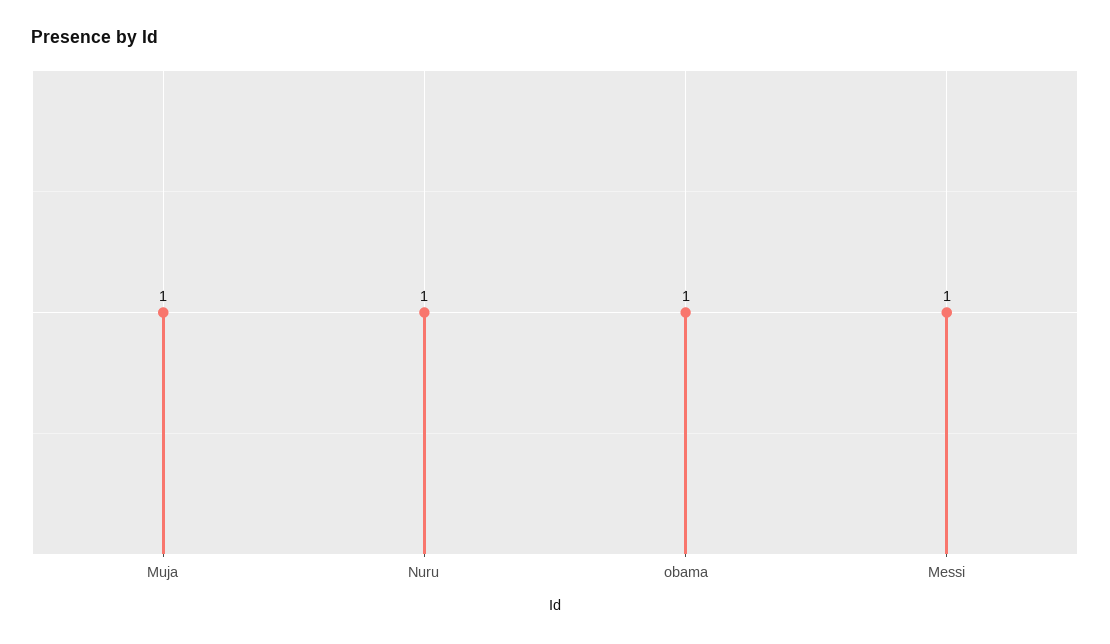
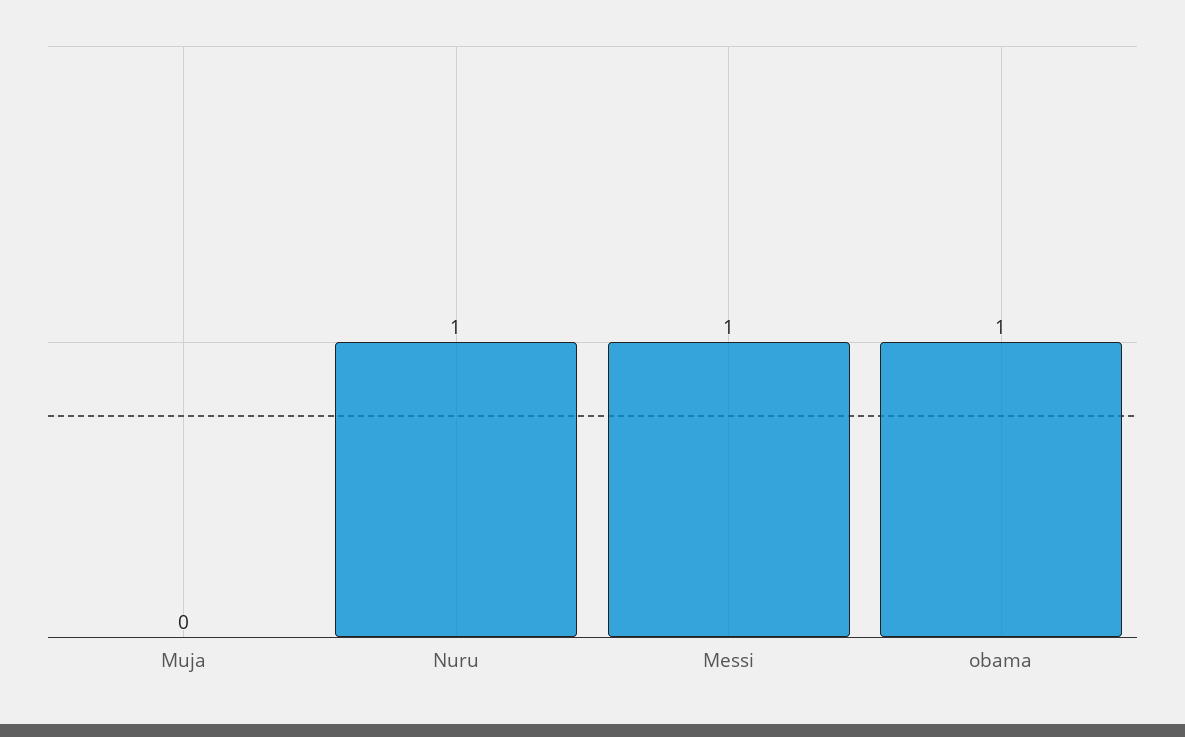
  {
-   "Muja": 1,
+   "Muja": 0,
    "Nuru": 1,
    "obama": 1,
    "Messi": 1
  }

